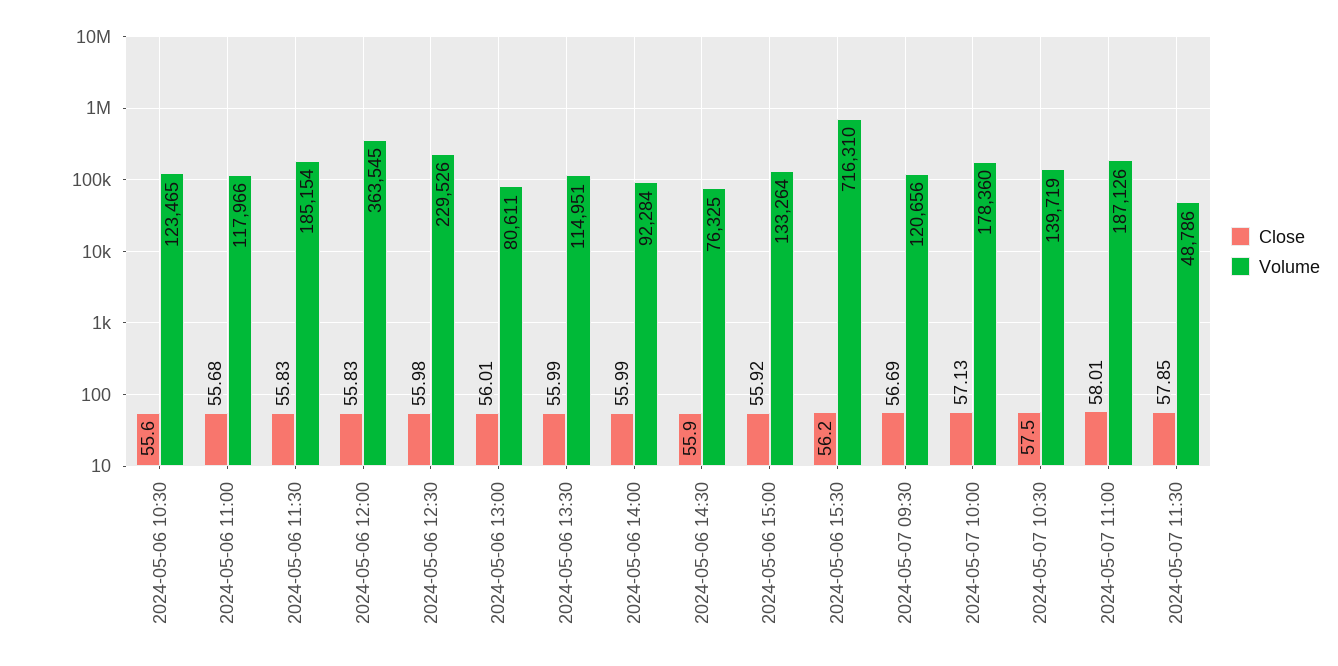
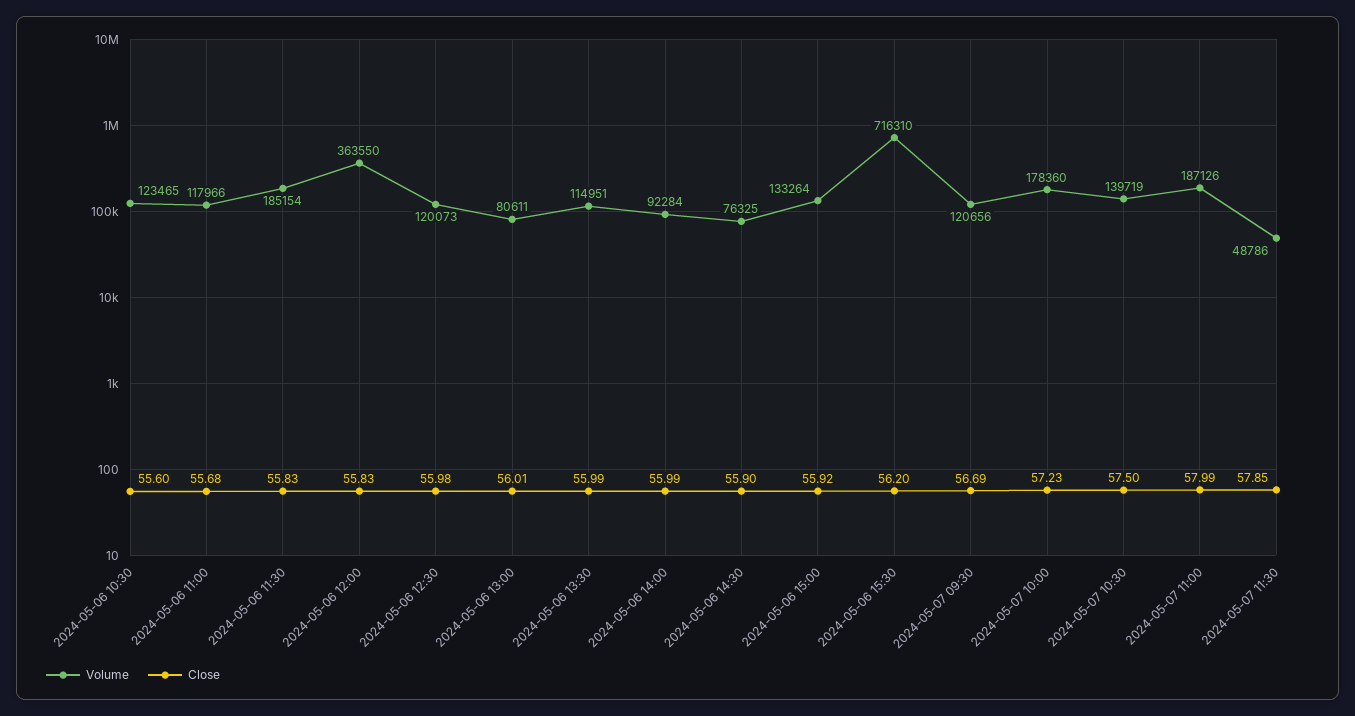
  {
    "Close": {
      "2024-05-06 10:30": 55.6,
      "2024-05-06 11:00": 55.68,
      "2024-05-06 11:30": 55.83,
      "2024-05-06 12:00": 55.83,
      "2024-05-06 12:30": 55.98,
      "2024-05-06 13:00": 56.01,
      "2024-05-06 13:30": 55.99,
      "2024-05-06 14:00": 55.99,
      "2024-05-06 14:30": 55.9,
      "2024-05-06 15:00": 55.92,
      "2024-05-06 15:30": 56.2,
      "2024-05-07 09:30": 56.69,
-     "2024-05-07 10:00": 57.13,
+     "2024-05-07 10:00": 57.23,
      "2024-05-07 10:30": 57.5,
-     "2024-05-07 11:00": 58.01,
+     "2024-05-07 11:00": 57.99,
      "2024-05-07 11:30": 57.85
    },
    "Volume": {
      "2024-05-06 10:30": 123465,
      "2024-05-06 11:00": 117966,
      "2024-05-06 11:30": 185154,
-     "2024-05-06 12:00": 363545,
+     "2024-05-06 12:00": 363550,
-     "2024-05-06 12:30": 229526,
+     "2024-05-06 12:30": 120073,
      "2024-05-06 13:00": 80611,
      "2024-05-06 13:30": 114951,
      "2024-05-06 14:00": 92284,
      "2024-05-06 14:30": 76325,
      "2024-05-06 15:00": 133264,
      "2024-05-06 15:30": 716310,
      "2024-05-07 09:30": 120656,
      "2024-05-07 10:00": 178360,
      "2024-05-07 10:30": 139719,
      "2024-05-07 11:00": 187126,
      "2024-05-07 11:30": 48786
    }
  }

